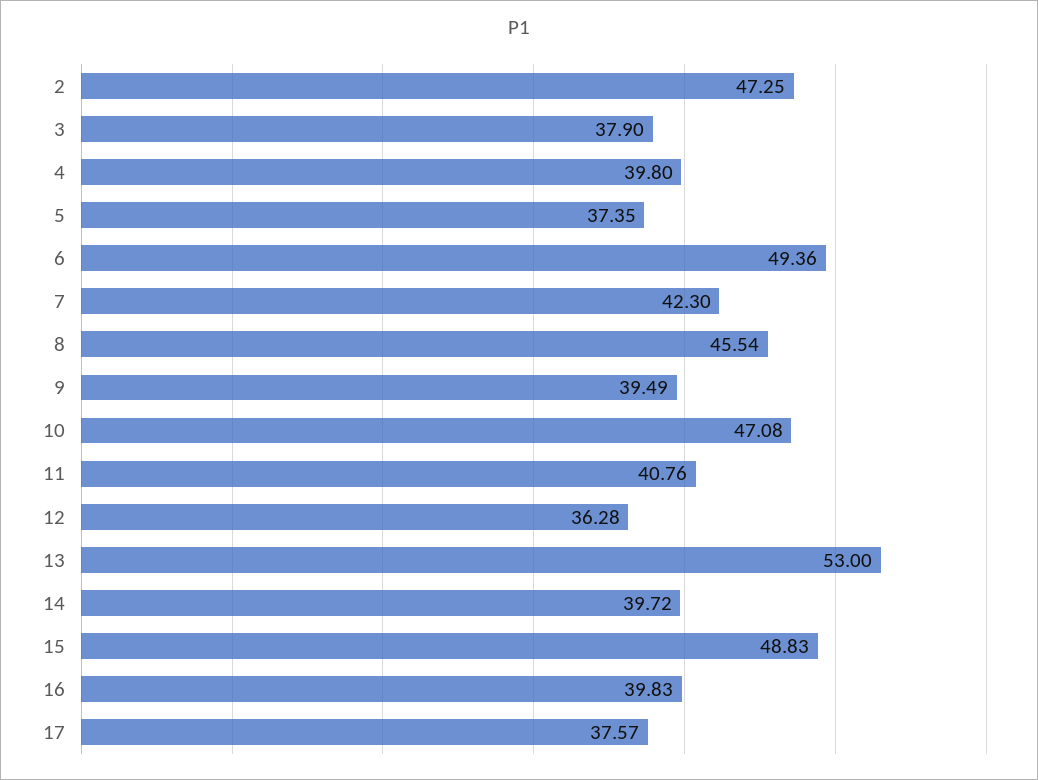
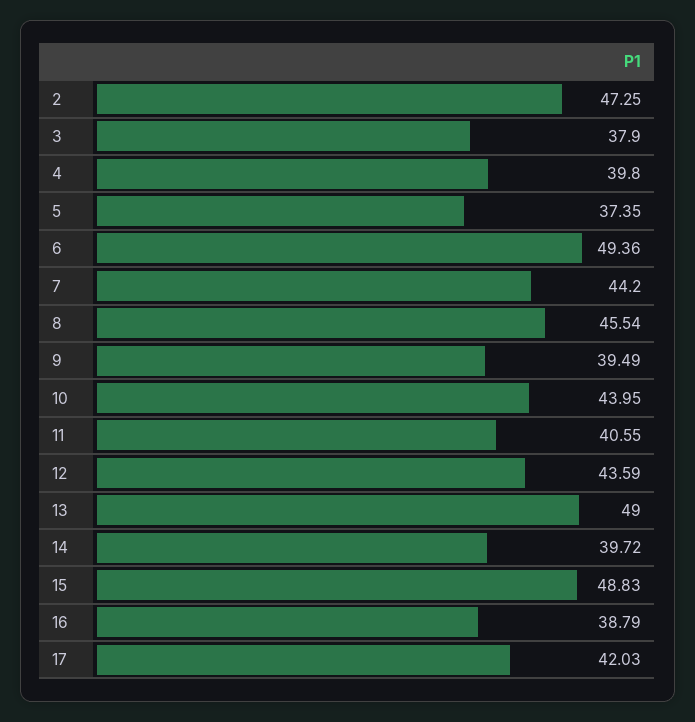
  {
    "2": 47.25,
    "3": 37.9,
    "4": 39.8,
    "5": 37.35,
    "6": 49.36,
-   "7": 42.3,
+   "7": 44.2,
    "8": 45.54,
    "9": 39.49,
-   "10": 47.08,
+   "10": 43.95,
-   "11": 40.76,
+   "11": 40.55,
-   "12": 36.28,
+   "12": 43.59,
-   "13": 53,
+   "13": 49,
    "14": 39.72,
    "15": 48.83,
-   "16": 39.83,
+   "16": 38.79,
-   "17": 37.57
+   "17": 42.03
  }

